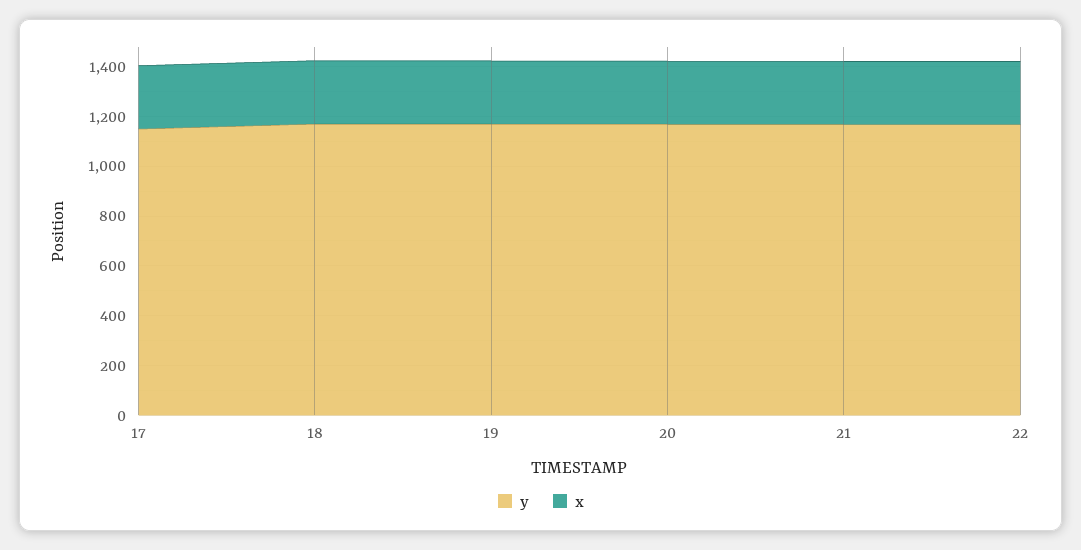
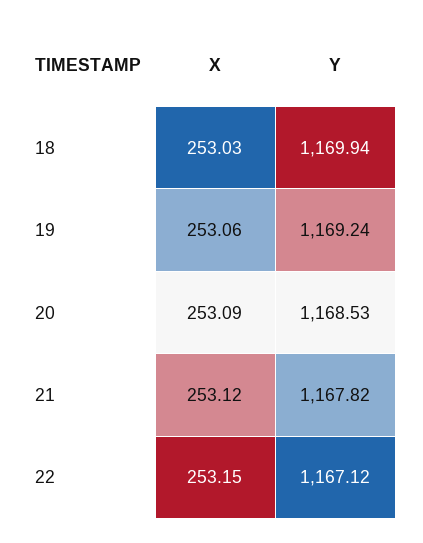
  {
    "y": {
-     "17": 1150,
      "18": 1169.94,
      "19": 1169.24,
      "20": 1168.53,
      "21": 1167.82,
      "22": 1167.12
    },
    "x": {
-     "17": 250,
      "18": 253.03,
      "19": 253.06,
      "20": 253.09,
      "21": 253.12,
      "22": 253.15
    }
  }

